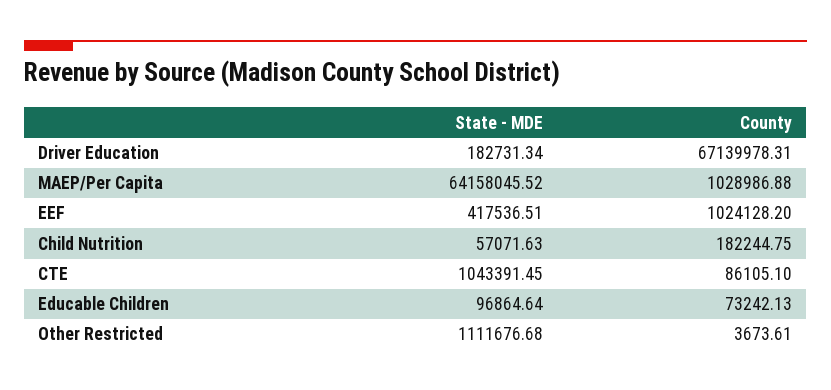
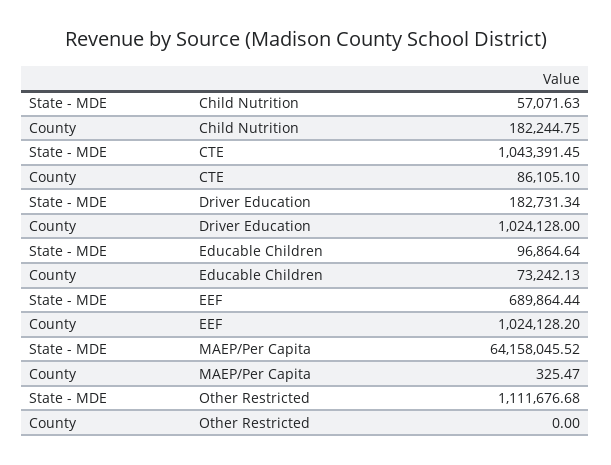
  {
    "State - MDE": {
      "Driver Education": 182731.34,
      "MAEP/Per Capita": 64158045.52,
-     "EEF": 417536.51,
+     "EEF": 689864.44,
      "Child Nutrition": 57071.63,
      "CTE": 1043391.45,
      "Educable Children": 96864.64,
      "Other Restricted": 1111676.68
    },
    "County": {
-     "Driver Education": 67139978.31,
+     "Driver Education": 1024128,
-     "MAEP/Per Capita": 1028986.88,
+     "MAEP/Per Capita": 325.47,
      "EEF": 1024128.2,
      "Child Nutrition": 182244.75,
      "CTE": 86105.1,
      "Educable Children": 73242.13,
-     "Other Restricted": 3673.61
+     "Other Restricted": 0
    }
  }

